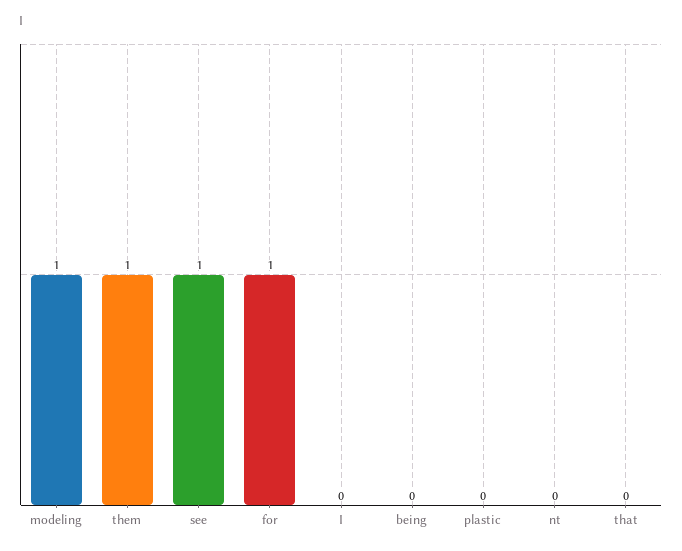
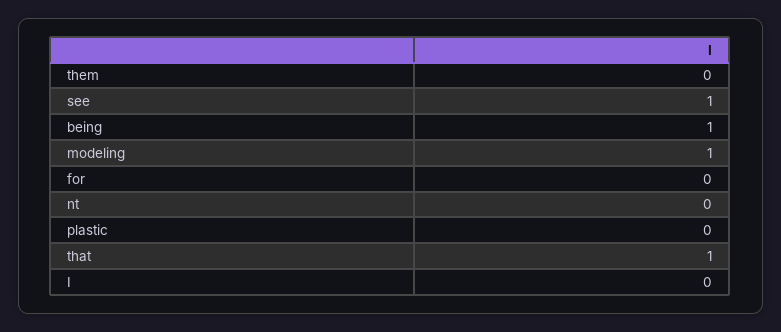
  {
    "modeling": 1,
-   "them": 1,
+   "them": 0,
    "see": 1,
-   "for": 1,
+   "for": 0,
    "I": 0,
-   "being": 0,
+   "being": 1,
    "plastic": 0,
    "nt": 0,
-   "that": 0
+   "that": 1
  }

